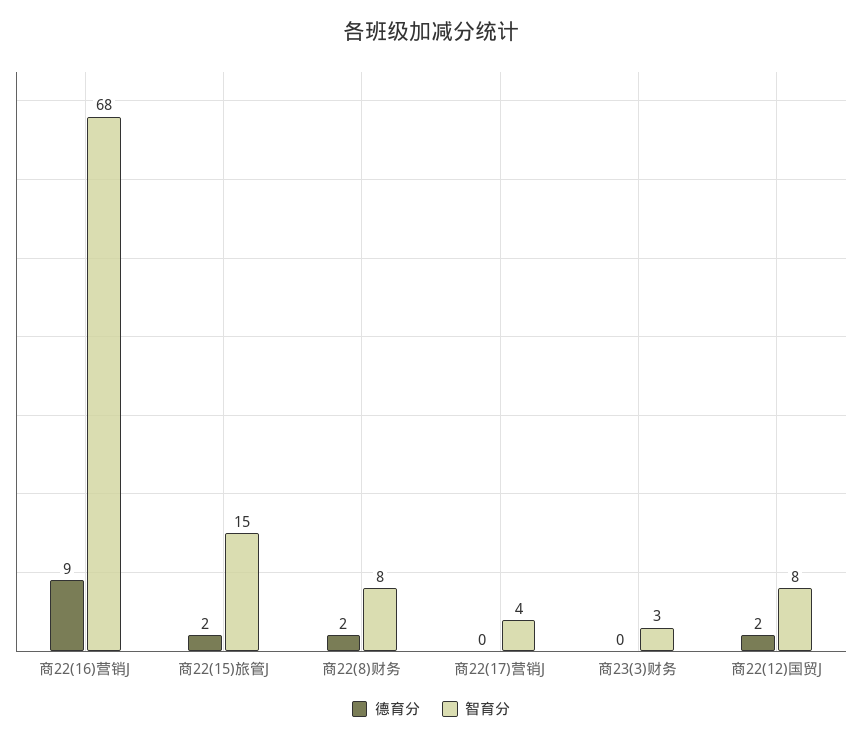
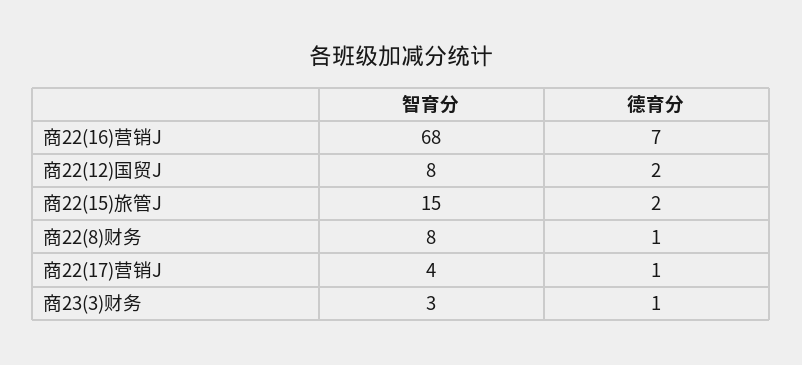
  {
    "德育分": {
-     "商22(16)营销J": 9,
+     "商22(16)营销J": 7,
      "商22(15)旅管J": 2,
-     "商22(8)财务": 2,
+     "商22(8)财务": 1,
-     "商22(17)营销J": 0,
+     "商22(17)营销J": 1,
-     "商23(3)财务": 0,
+     "商23(3)财务": 1,
      "商22(12)国贸J": 2
    },
    "智育分": {
      "商22(16)营销J": 68,
      "商22(15)旅管J": 15,
      "商22(8)财务": 8,
      "商22(17)营销J": 4,
      "商23(3)财务": 3,
      "商22(12)国贸J": 8
    }
  }

